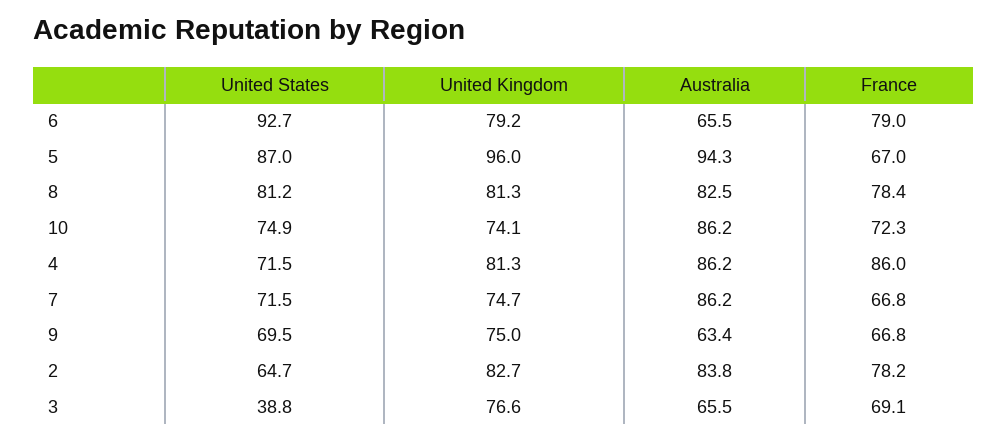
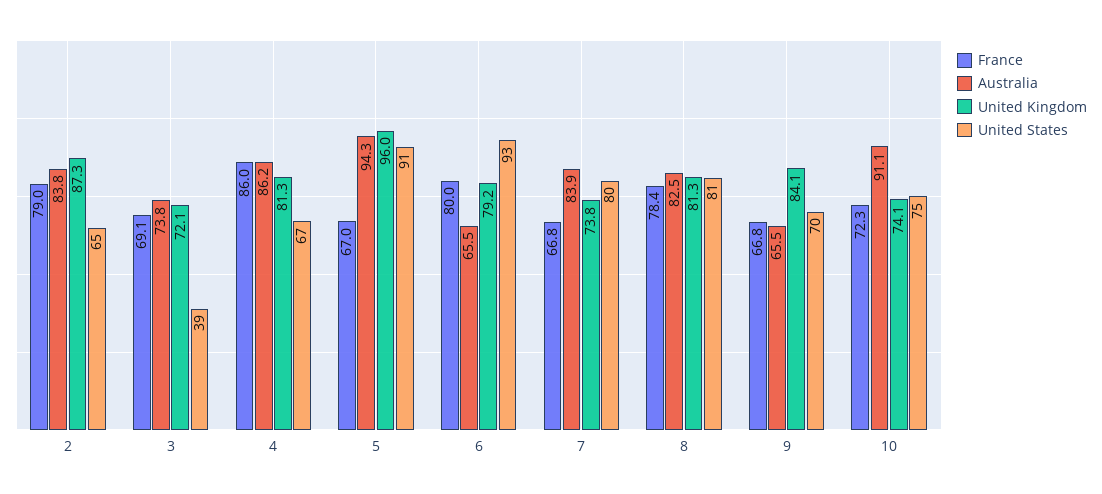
  {
    "United States": {
      "6": 92.7,
-     "5": 87,
+     "5": 91,
      "8": 81.2,
      "10": 74.9,
-     "4": 71.5,
+     "4": 67,
-     "7": 71.5,
+     "7": 80,
      "9": 69.5,
      "2": 64.7,
      "3": 38.8
    },
    "United Kingdom": {
      "6": 79.2,
      "5": 96,
      "8": 81.3,
      "10": 74.1,
      "4": 81.3,
-     "7": 74.7,
+     "7": 73.8,
-     "9": 75,
+     "9": 84.1,
-     "2": 82.7,
+     "2": 87.3,
-     "3": 76.6
+     "3": 72.1
    },
    "Australia": {
      "6": 65.5,
      "5": 94.3,
      "8": 82.5,
-     "10": 86.2,
+     "10": 91.1,
      "4": 86.2,
-     "7": 86.2,
+     "7": 83.9,
-     "9": 63.4,
+     "9": 65.5,
      "2": 83.8,
-     "3": 65.5
+     "3": 73.8
    },
    "France": {
-     "6": 79,
+     "6": 80,
      "5": 67,
      "8": 78.4,
      "10": 72.3,
      "4": 86,
      "7": 66.8,
      "9": 66.8,
-     "2": 78.2,
+     "2": 79,
      "3": 69.1
    }
  }

